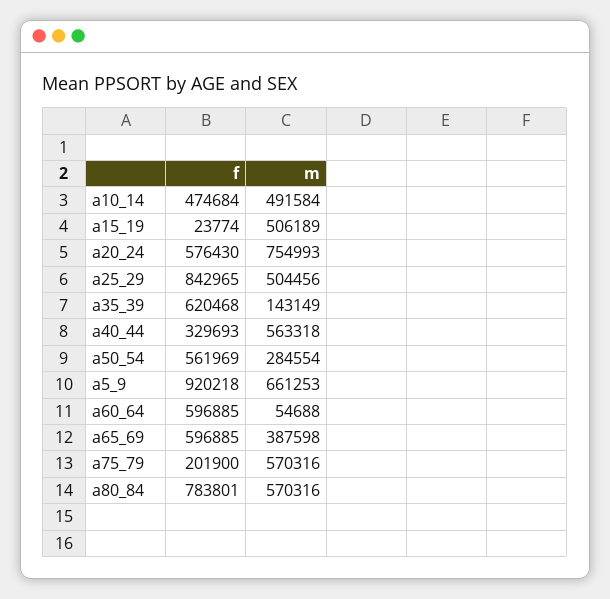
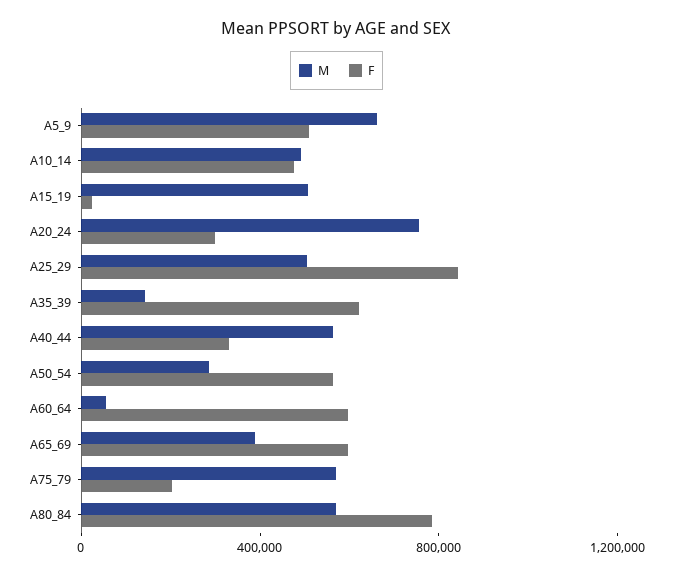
  {
    "f": {
      "a10_14": 474684,
      "a15_19": 23774,
-     "a20_24": 576430,
+     "a20_24": 300000,
      "a25_29": 842965,
      "a35_39": 620468,
      "a40_44": 329693,
      "a50_54": 561969,
-     "a5_9": 920218,
+     "a5_9": 500000,
      "a60_64": 596885,
      "a65_69": 596885,
      "a75_79": 201900,
      "a80_84": 783801
    },
    "m": {
      "a10_14": 491584,
      "a15_19": 506189,
      "a20_24": 754993,
      "a25_29": 504456,
      "a35_39": 143149,
      "a40_44": 563318,
      "a50_54": 284554,
      "a5_9": 661253,
      "a60_64": 54688,
      "a65_69": 387598,
      "a75_79": 570316,
      "a80_84": 570316
    }
  }

